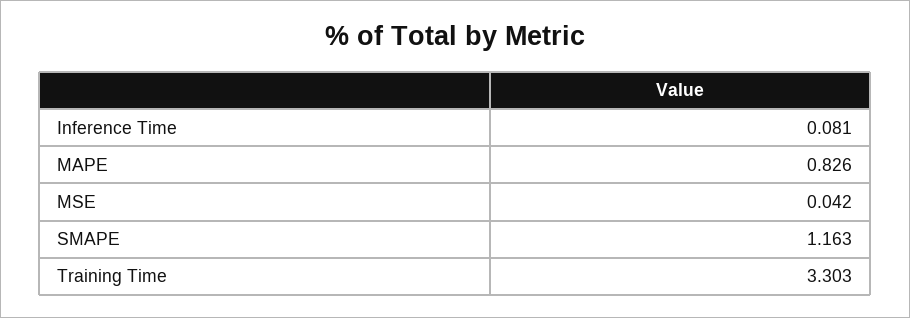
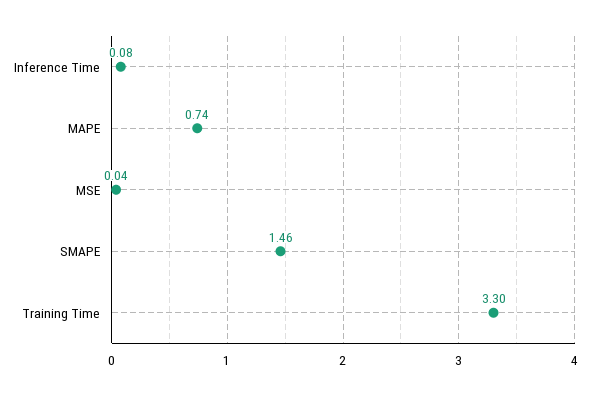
  {
    "Inference Time": 0.081,
-   "MAPE": 0.826,
+   "MAPE": 0.74,
    "MSE": 0.042,
-   "SMAPE": 1.163,
+   "SMAPE": 1.46,
    "Training Time": 3.303
  }

